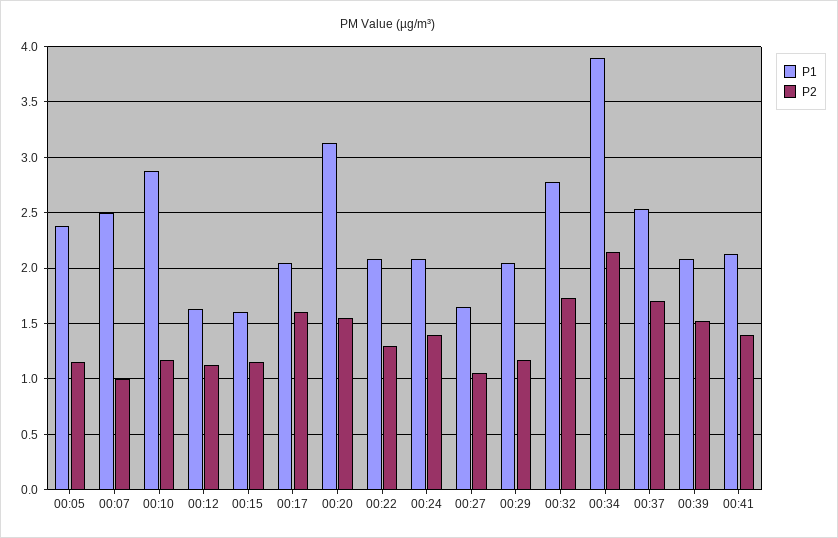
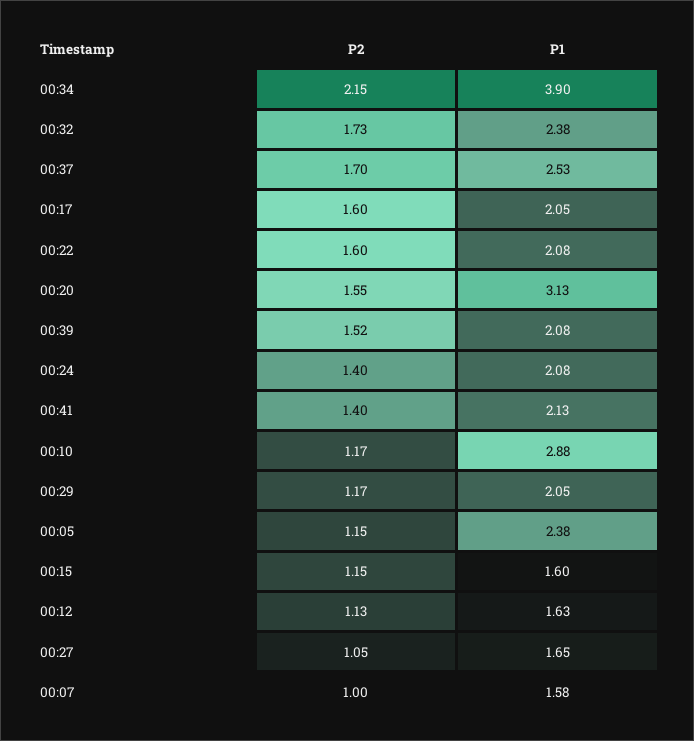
  {
    "P1": {
      "00:05": 2.38,
-     "00:07": 2.5,
+     "00:07": 1.58,
      "00:10": 2.88,
      "00:12": 1.63,
      "00:15": 1.6,
      "00:17": 2.05,
      "00:20": 3.13,
      "00:22": 2.08,
      "00:24": 2.08,
      "00:27": 1.65,
      "00:29": 2.05,
-     "00:32": 2.8,
+     "00:32": 2.38,
      "00:34": 3.9,
      "00:37": 2.53,
      "00:39": 2.08,
      "00:41": 2.13
    },
    "P2": {
      "00:05": 1.15,
      "00:07": 1,
      "00:10": 1.17,
      "00:12": 1.13,
      "00:15": 1.15,
      "00:17": 1.6,
      "00:20": 1.55,
-     "00:22": 1.3,
+     "00:22": 1.6,
      "00:24": 1.4,
      "00:27": 1.05,
      "00:29": 1.17,
      "00:32": 1.73,
      "00:34": 2.15,
      "00:37": 1.7,
      "00:39": 1.52,
      "00:41": 1.4
    }
  }

